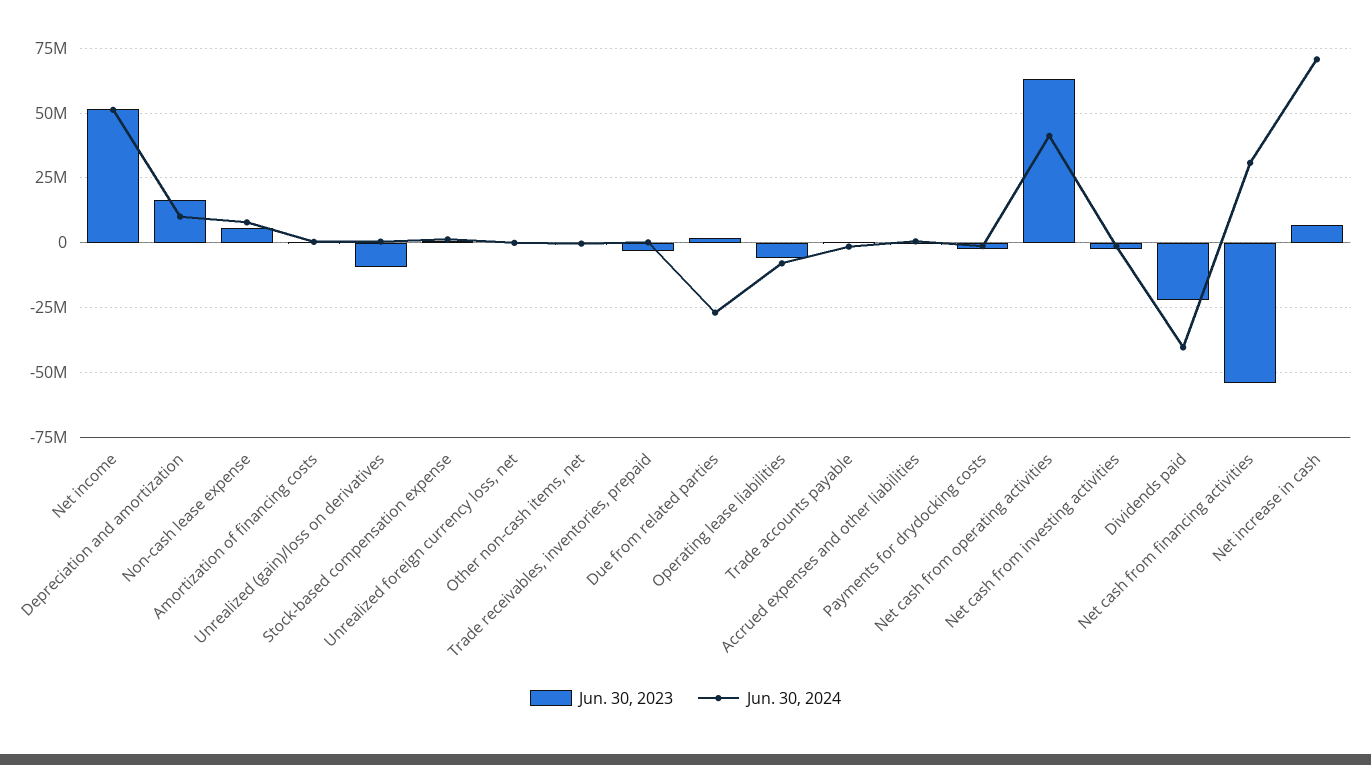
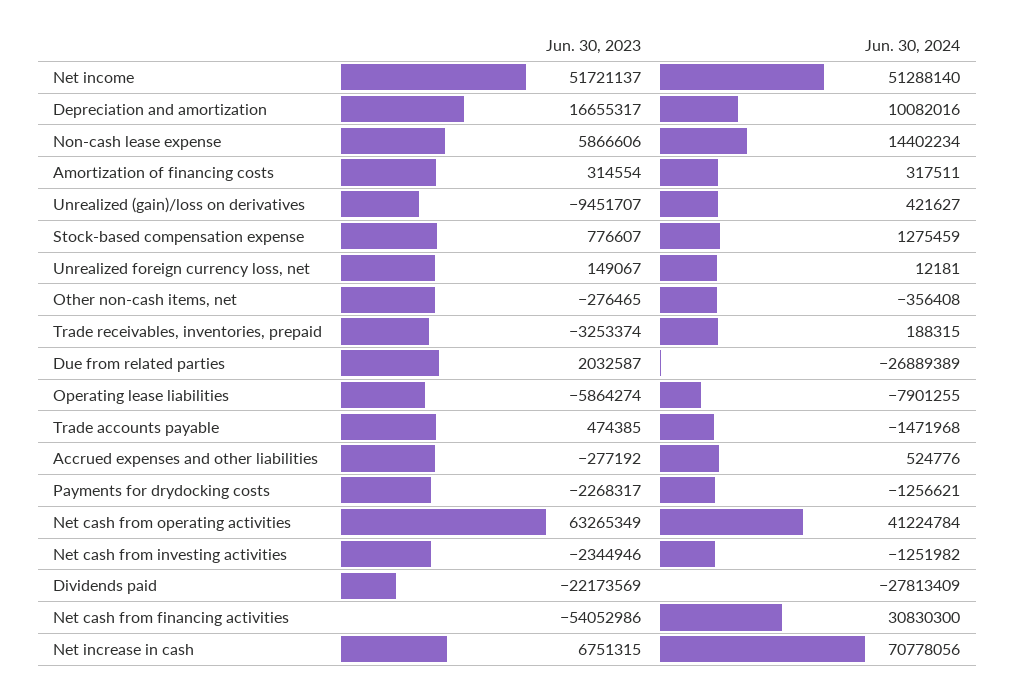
  {
    "Jun. 30, 2023": {
      "Net income": 51721137,
      "Depreciation and amortization": 16655317,
      "Non-cash lease expense": 5866606,
      "Amortization of financing costs": 314554,
      "Unrealized (gain)/loss on derivatives": -9451707,
      "Stock-based compensation expense": 776607,
      "Unrealized foreign currency loss, net": 149067,
      "Other non-cash items, net": -276465,
      "Trade receivables, inventories, prepaid": -3253374,
      "Due from related parties": 2032587,
      "Operating lease liabilities": -5864274,
      "Trade accounts payable": 474385,
      "Accrued expenses and other liabilities": -277192,
      "Payments for drydocking costs": -2268317,
      "Net cash from operating activities": 63265349,
      "Net cash from investing activities": -2344946,
      "Dividends paid": -22173569,
      "Net cash from financing activities": -54052986,
      "Net increase in cash": 6751315
    },
    "Jun. 30, 2024": {
      "Net income": 51288140,
      "Depreciation and amortization": 10082016,
-     "Non-cash lease expense": 7500000,
+     "Non-cash lease expense": 14402234,
      "Amortization of financing costs": 317511,
      "Unrealized (gain)/loss on derivatives": 421627,
      "Stock-based compensation expense": 1275459,
      "Unrealized foreign currency loss, net": 12181,
      "Other non-cash items, net": -356408,
      "Trade receivables, inventories, prepaid": 188315,
      "Due from related parties": -26889389,
      "Operating lease liabilities": -7901255,
      "Trade accounts payable": -1471968,
      "Accrued expenses and other liabilities": 524776,
      "Payments for drydocking costs": -1256621,
      "Net cash from operating activities": 41224784,
      "Net cash from investing activities": -1251982,
-     "Dividends paid": -40000000,
+     "Dividends paid": -27813409,
      "Net cash from financing activities": 30830300,
      "Net increase in cash": 70778056
    }
  }

